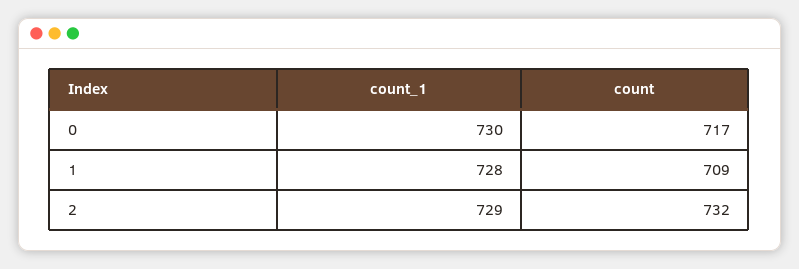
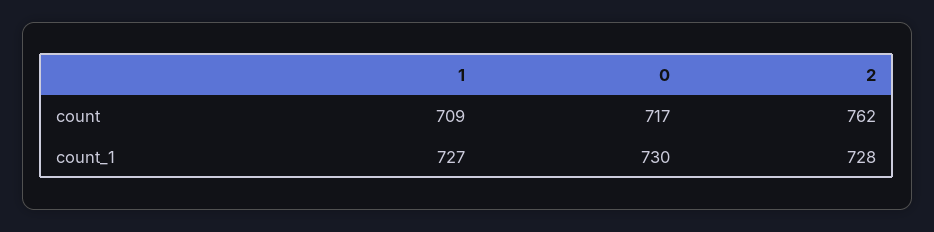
  {
    "count_1": {
      "0": 730,
-     "1": 728,
+     "1": 727,
-     "2": 729
+     "2": 728
    },
    "count": {
      "0": 717,
      "1": 709,
-     "2": 732
+     "2": 762
    }
  }

